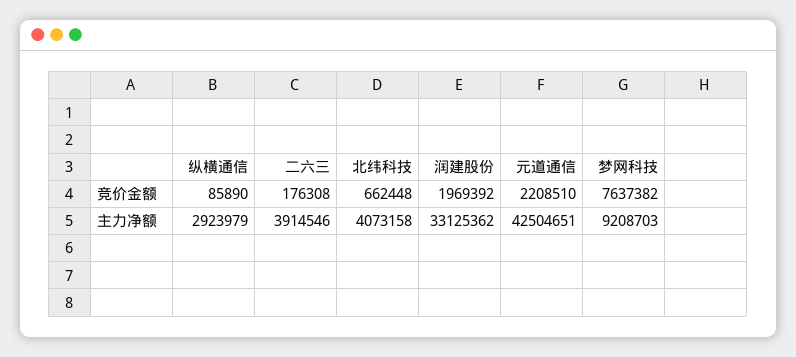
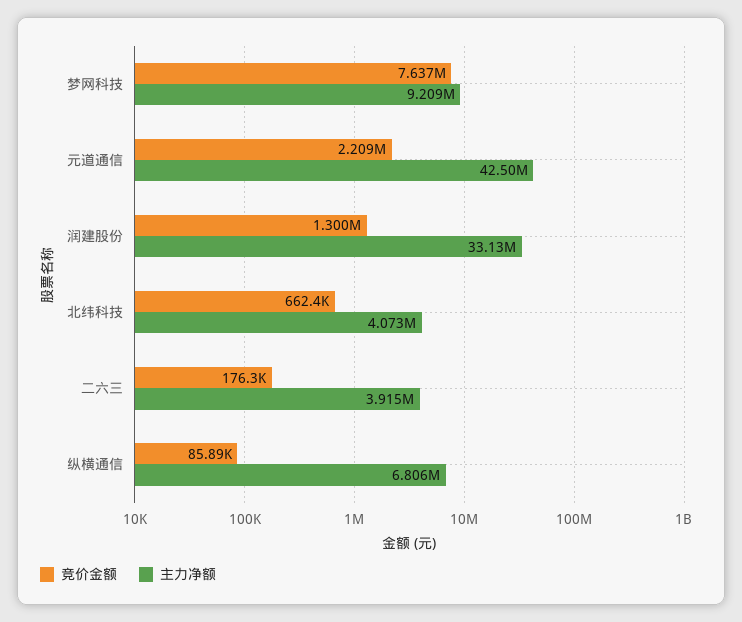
  {
    "竞价金额": {
      "纵横通信": 85890,
      "二六三": 176308,
      "北纬科技": 662448,
-     "润建股份": 1969392,
+     "润建股份": 1300000,
      "元道通信": 2208510,
      "梦网科技": 7637382
    },
    "主力净额": {
-     "纵横通信": 2923979,
+     "纵横通信": 6806000,
      "二六三": 3914546,
      "北纬科技": 4073158,
      "润建股份": 33125362,
      "元道通信": 42504651,
      "梦网科技": 9208703
    }
  }

